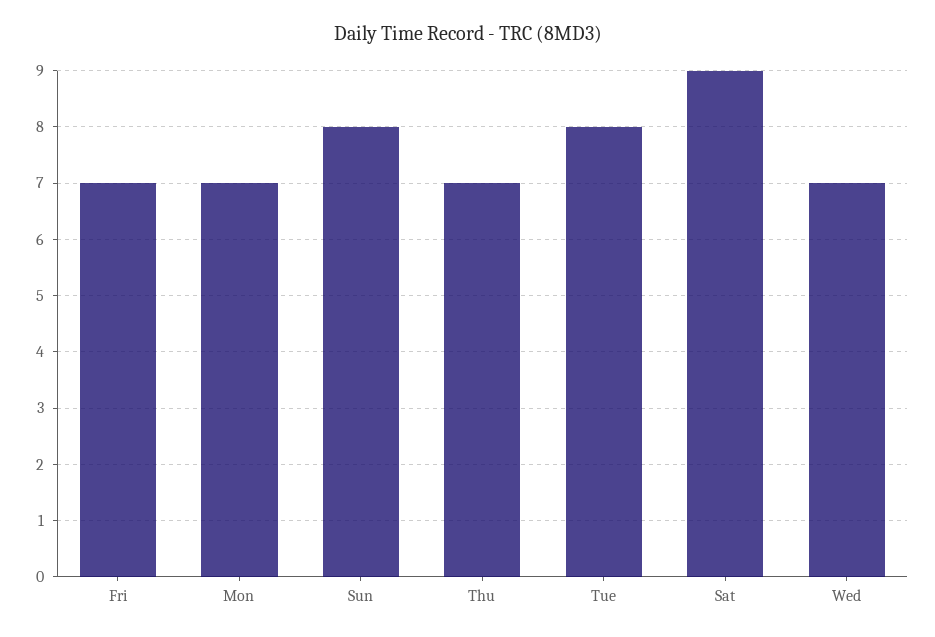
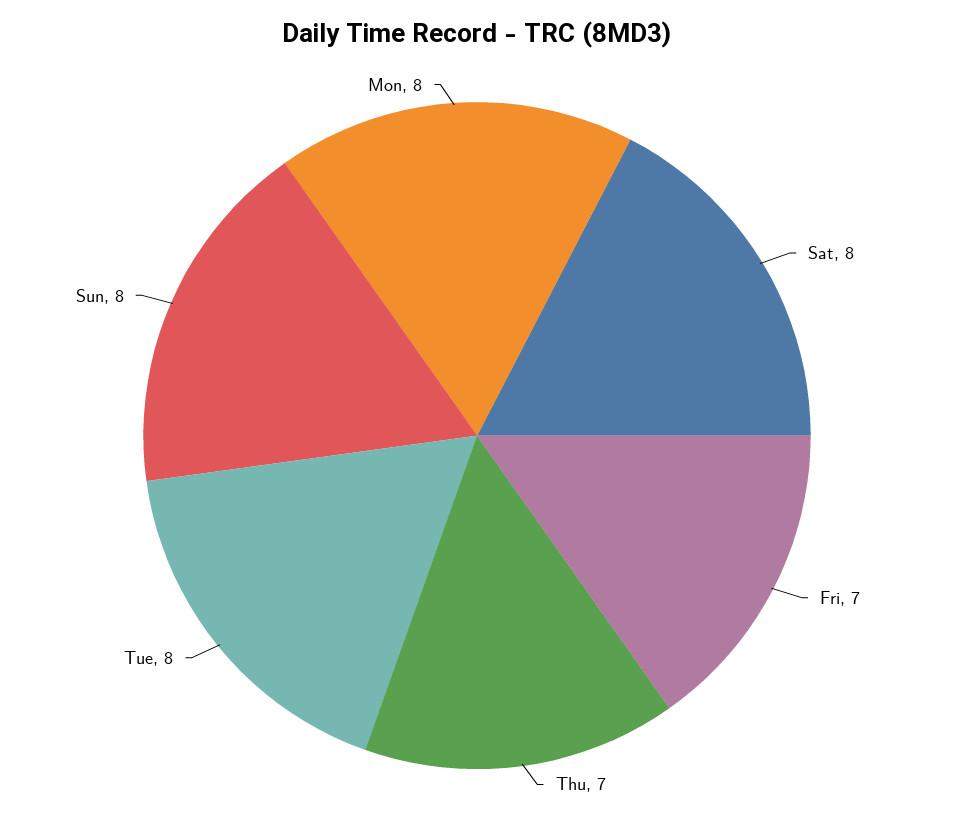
  {
    "Fri": 7,
-   "Mon": 7,
+   "Mon": 8,
    "Sun": 8,
    "Thu": 7,
    "Tue": 8,
-   "Sat": 9,
+   "Sat": 8
-   "Wed": 7
  }

